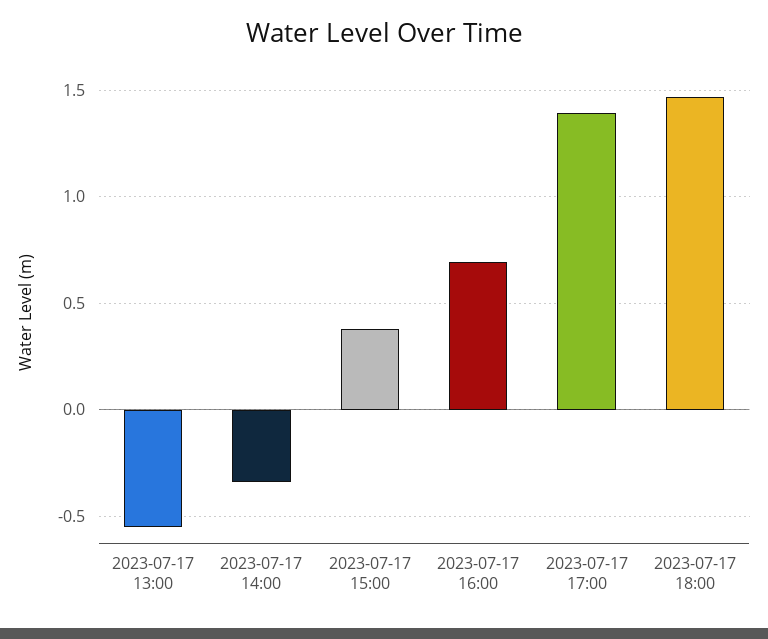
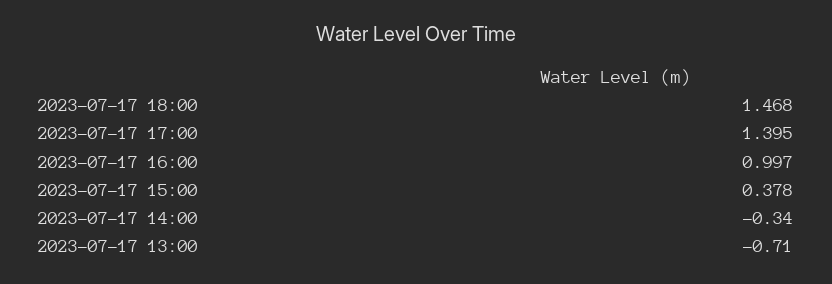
  {
-   "2023-07-17 13:00": -0.55,
+   "2023-07-17 13:00": -0.71,
    "2023-07-17 14:00": -0.34,
    "2023-07-17 15:00": 0.378,
-   "2023-07-17 16:00": 0.7,
+   "2023-07-17 16:00": 0.997,
    "2023-07-17 17:00": 1.395,
    "2023-07-17 18:00": 1.468
  }

